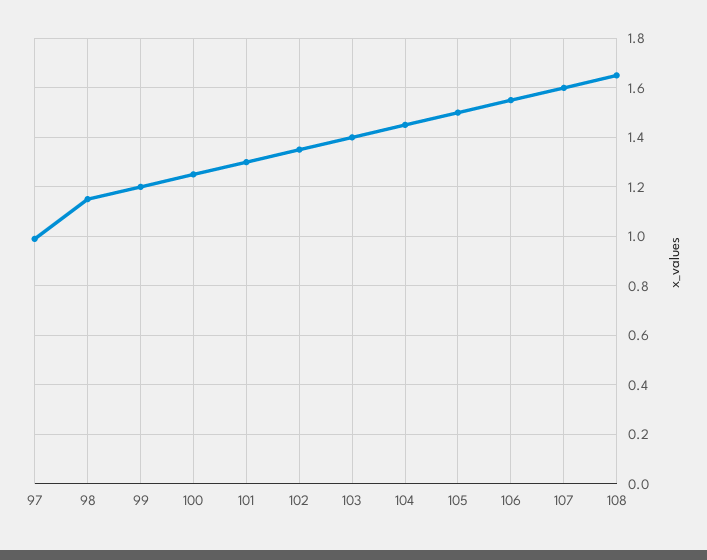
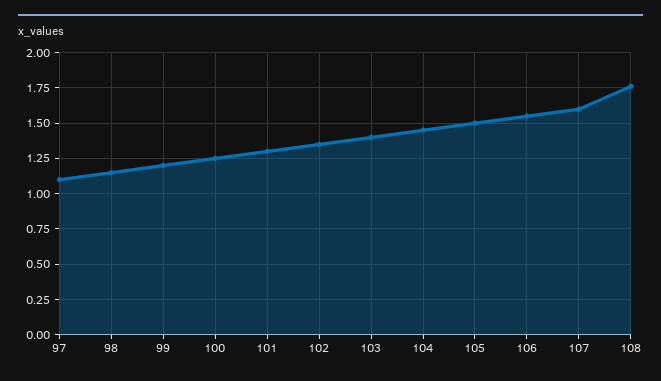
  {
-   "97": 1,
+   "97": 1.1,
    "98": 1.15,
    "99": 1.2,
    "100": 1.25,
    "101": 1.3,
    "102": 1.35,
    "103": 1.4,
    "104": 1.45,
    "105": 1.5,
    "106": 1.55,
    "107": 1.6,
-   "108": 1.65
+   "108": 1.75
  }

